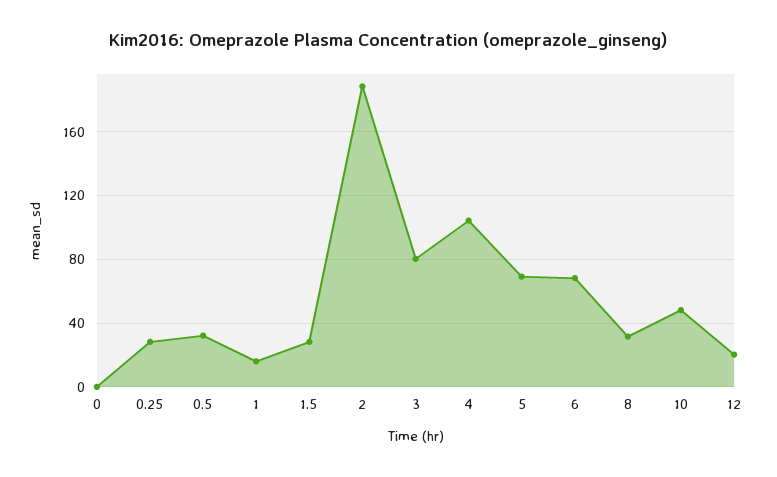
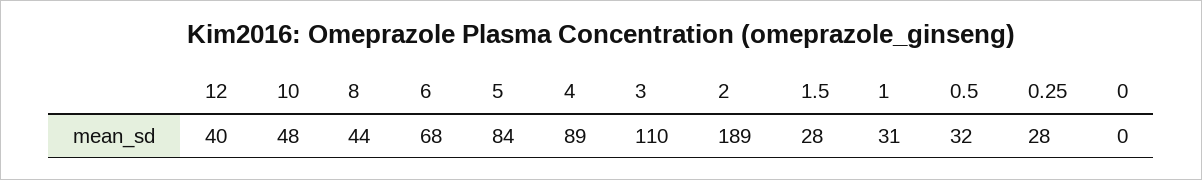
  {
    "0": 0,
    "0.25": 28,
    "0.5": 32,
-   "1": 15,
+   "1": 31,
    "1.5": 28,
    "2": 189,
-   "3": 80,
+   "3": 110,
-   "4": 105,
+   "4": 89,
-   "5": 70,
+   "5": 84,
    "6": 68,
-   "8": 30,
+   "8": 44,
    "10": 48,
-   "12": 20
+   "12": 40
  }

